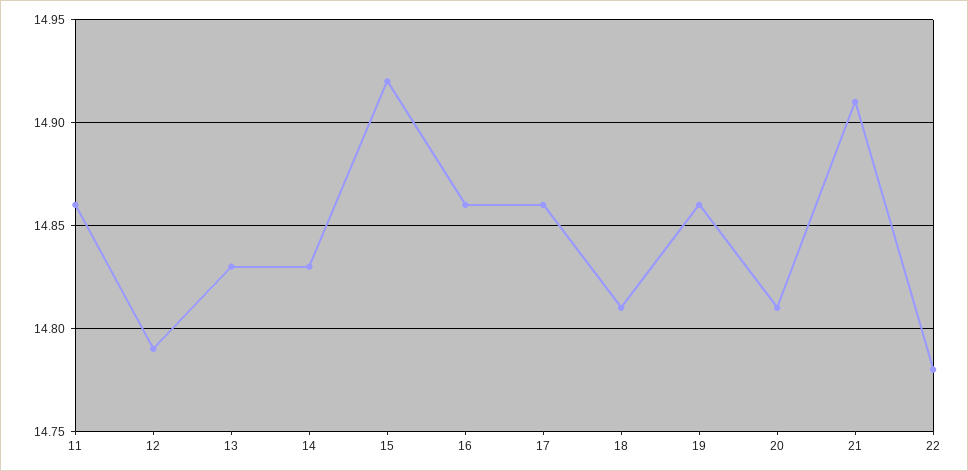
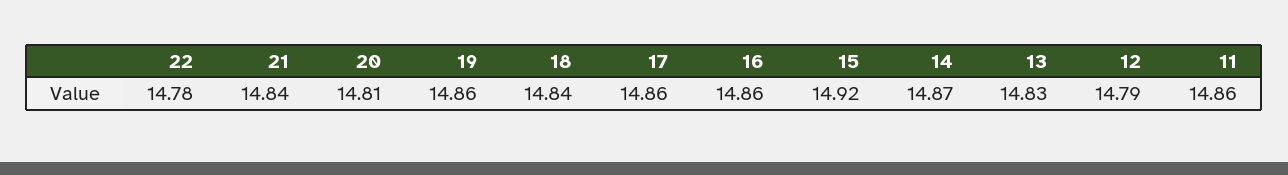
  {
    "11": 14.86,
    "12": 14.79,
    "13": 14.83,
-   "14": 14.83,
+   "14": 14.87,
    "15": 14.92,
    "16": 14.86,
    "17": 14.86,
-   "18": 14.81,
+   "18": 14.84,
    "19": 14.86,
    "20": 14.81,
-   "21": 14.91,
+   "21": 14.84,
    "22": 14.78
  }

